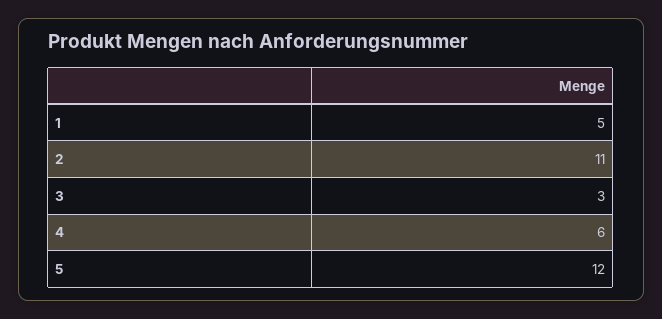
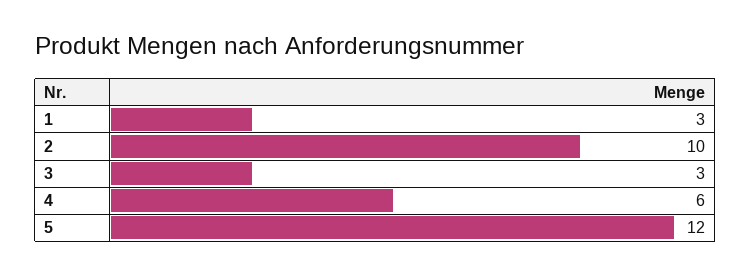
  {
-   "1": 5,
+   "1": 3,
-   "2": 11,
+   "2": 10,
    "3": 3,
    "4": 6,
    "5": 12
  }

